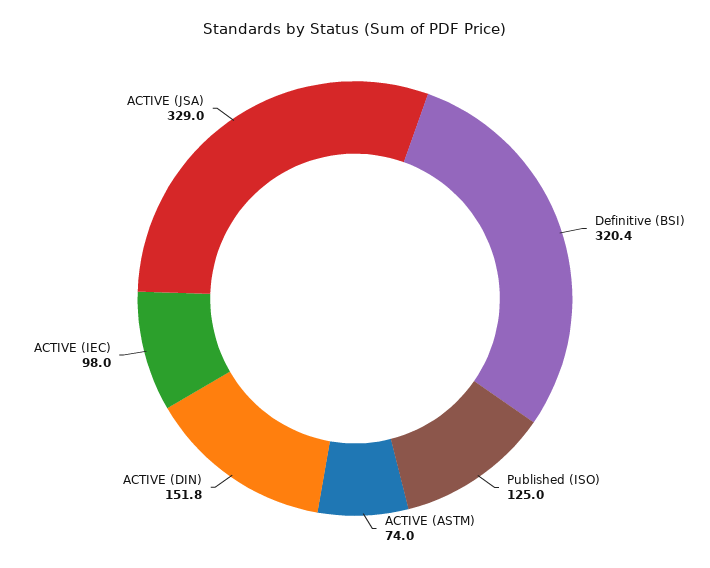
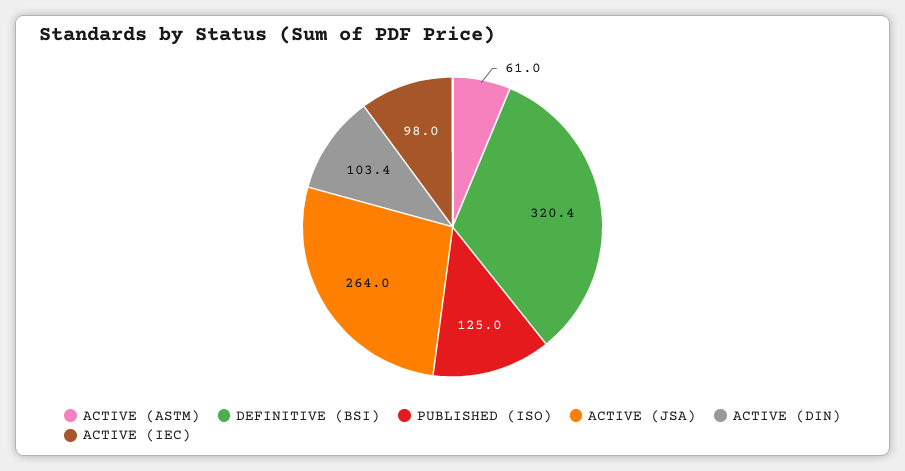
  {
    "Definitive (BSI)": 320.4,
    "Published (ISO)": 125,
-   "ACTIVE (ASTM)": 74,
+   "ACTIVE (ASTM)": 61,
-   "ACTIVE (DIN)": 151.8,
+   "ACTIVE (DIN)": 103.4,
    "ACTIVE (IEC)": 98,
-   "ACTIVE (JSA)": 329
+   "ACTIVE (JSA)": 264
  }

